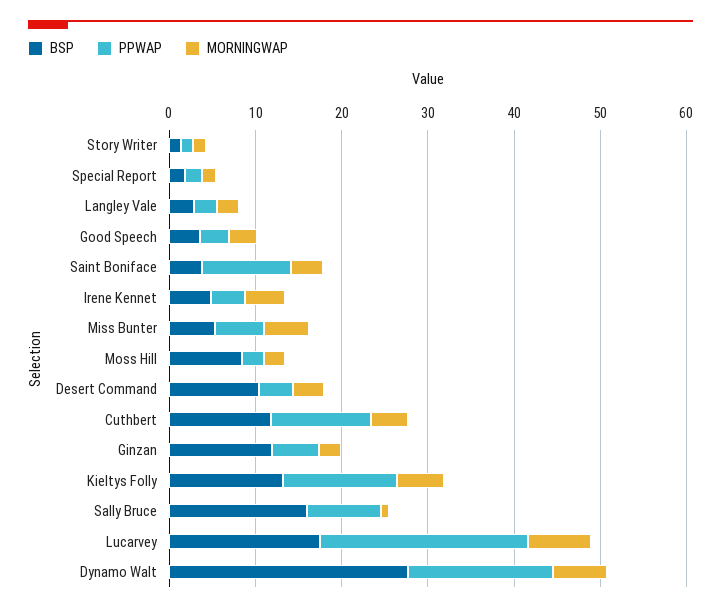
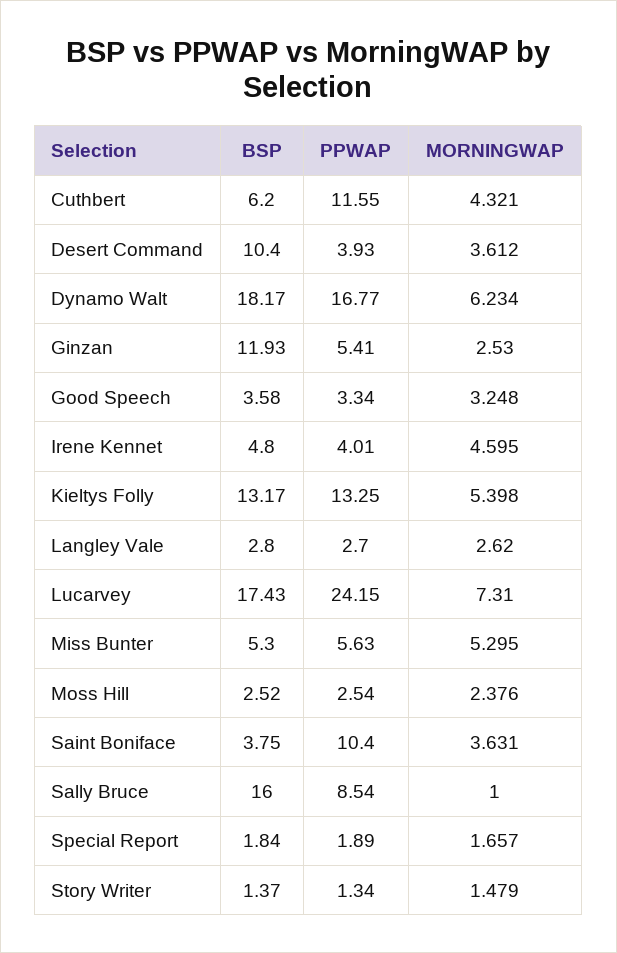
  {
    "BSP": {
      "Story Writer": 1.37,
      "Special Report": 1.84,
      "Langley Vale": 2.8,
      "Good Speech": 3.58,
      "Saint Boniface": 3.75,
      "Irene Kennet": 4.8,
      "Miss Bunter": 5.3,
-     "Moss Hill": 8,
+     "Moss Hill": 2.52,
      "Desert Command": 10.4,
-     "Cuthbert": 12,
+     "Cuthbert": 6.2,
      "Ginzan": 11.93,
      "Kieltys Folly": 13.17,
      "Sally Bruce": 16,
      "Lucarvey": 17.43,
-     "Dynamo Walt": 28
+     "Dynamo Walt": 18.17
    },
    "PPWAP": {
      "Story Writer": 1.34,
      "Special Report": 1.89,
      "Langley Vale": 2.7,
      "Good Speech": 3.34,
      "Saint Boniface": 10.4,
      "Irene Kennet": 4.01,
      "Miss Bunter": 5.63,
      "Moss Hill": 2.54,
      "Desert Command": 3.93,
      "Cuthbert": 11.55,
      "Ginzan": 5.41,
      "Kieltys Folly": 13.25,
      "Sally Bruce": 8.54,
      "Lucarvey": 24.15,
      "Dynamo Walt": 16.77
    },
    "MORNINGWAP": {
      "Story Writer": 1.479,
      "Special Report": 1.657,
      "Langley Vale": 2.62,
      "Good Speech": 3.248,
      "Saint Boniface": 3.631,
      "Irene Kennet": 4.595,
      "Miss Bunter": 5.295,
      "Moss Hill": 2.376,
      "Desert Command": 3.612,
      "Cuthbert": 4.321,
      "Ginzan": 2.53,
      "Kieltys Folly": 5.398,
      "Sally Bruce": 1,
      "Lucarvey": 7.31,
      "Dynamo Walt": 6.234
    }
  }

